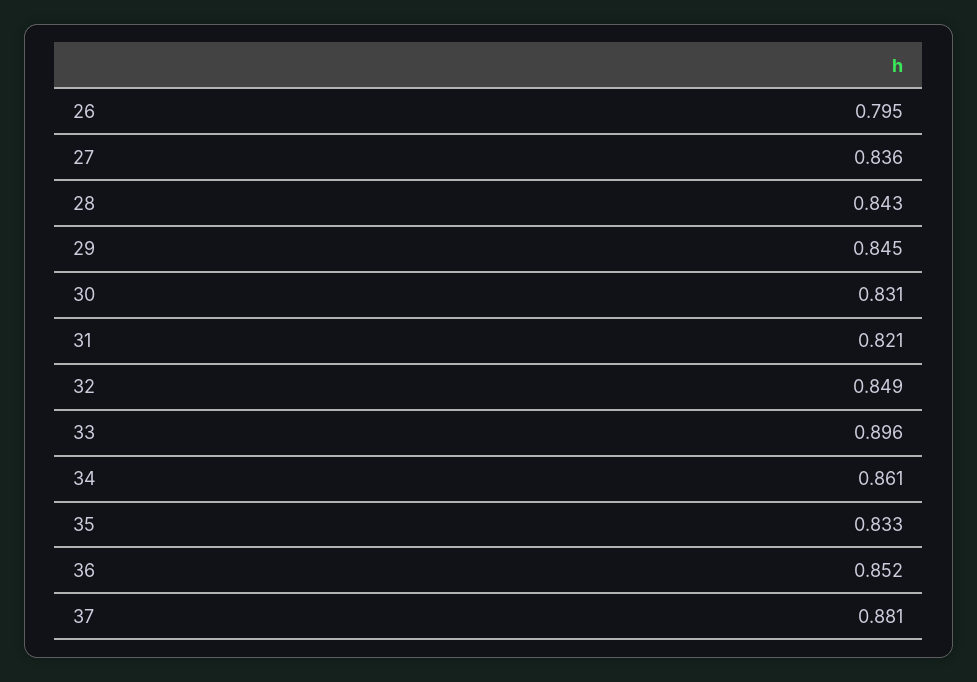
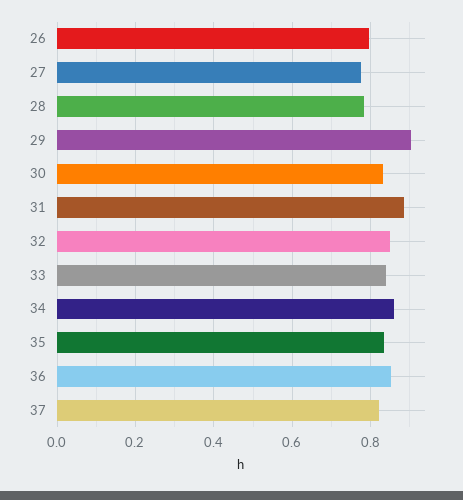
  {
    "26": 0.795,
-   "27": 0.836,
+   "27": 0.78,
-   "28": 0.843,
+   "28": 0.78,
-   "29": 0.845,
+   "29": 0.9,
    "30": 0.831,
-   "31": 0.821,
+   "31": 0.88,
    "32": 0.849,
-   "33": 0.896,
+   "33": 0.84,
    "34": 0.861,
    "35": 0.833,
    "36": 0.852,
-   "37": 0.881
+   "37": 0.82
  }

